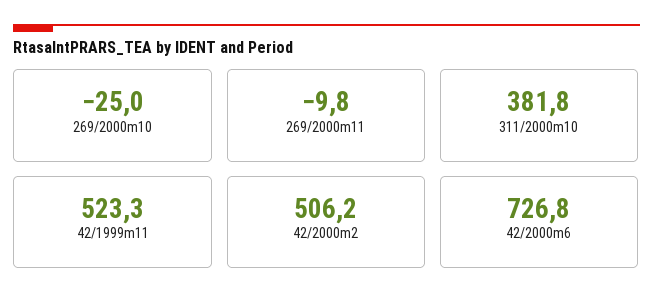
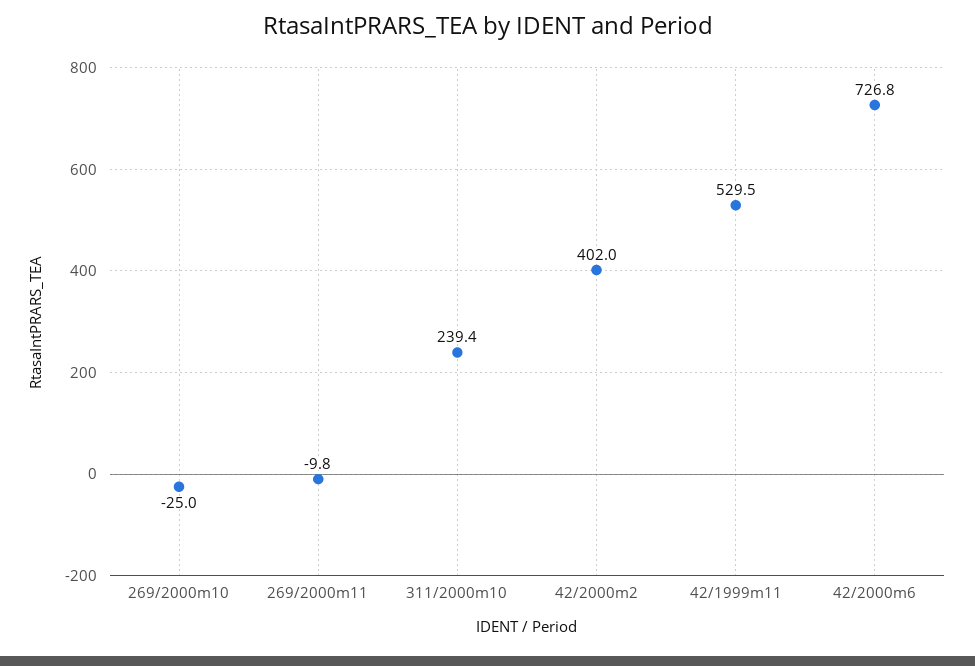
  {
    "269/2000m10": -25,
    "269/2000m11": -9.8,
-   "311/2000m10": 381.8,
+   "311/2000m10": 239.4,
-   "42/1999m11": 523.3,
+   "42/1999m11": 529.5,
-   "42/2000m2": 506.2,
+   "42/2000m2": 402,
    "42/2000m6": 726.8
  }

